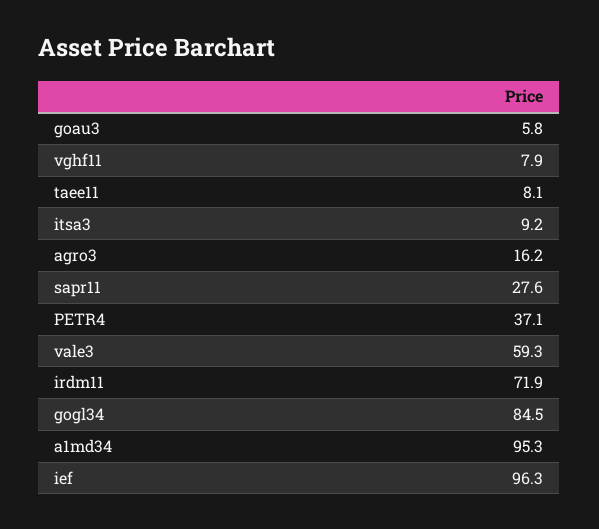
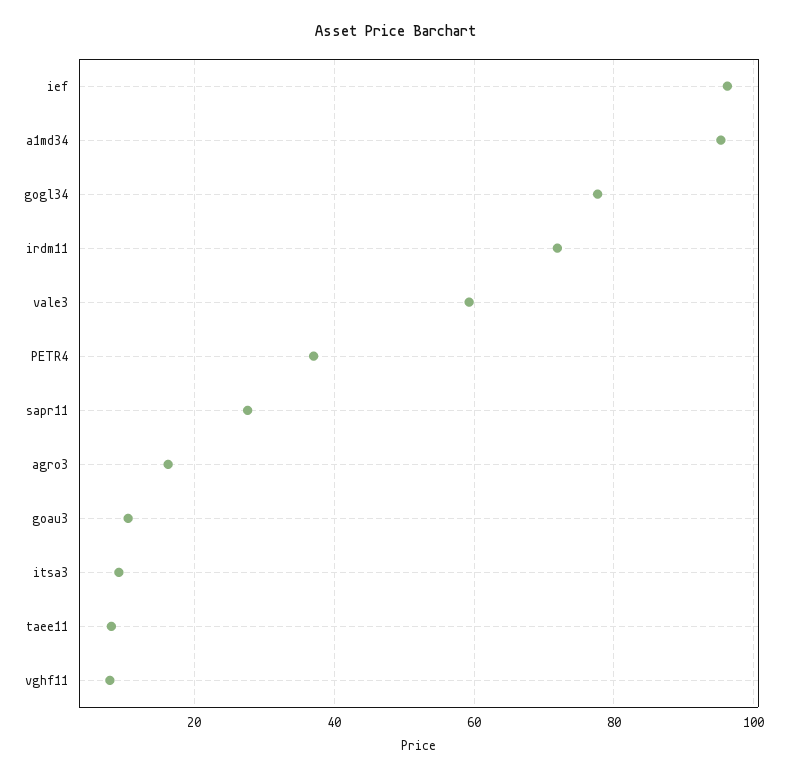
  {
-   "goau3": 5.8,
+   "goau3": 10,
    "vghf11": 7.9,
    "taee11": 8.1,
    "itsa3": 9.2,
    "agro3": 16.2,
    "sapr11": 27.6,
    "PETR4": 37.1,
    "vale3": 59.3,
    "irdm11": 71.9,
-   "gogl34": 84.5,
+   "gogl34": 78,
    "a1md34": 95.3,
    "ief": 96.3
  }

